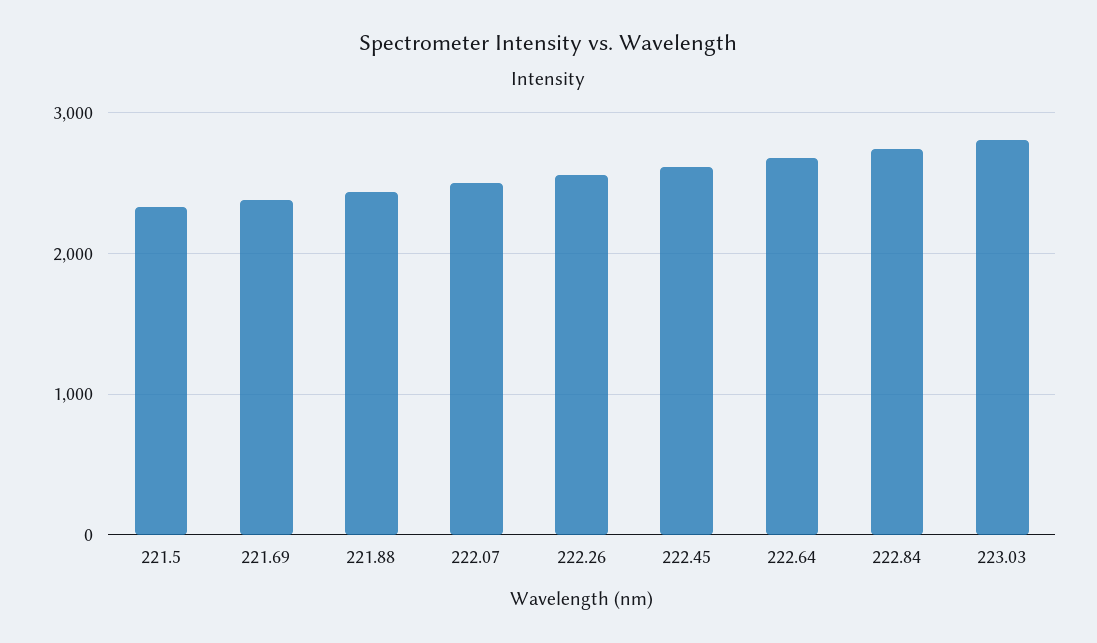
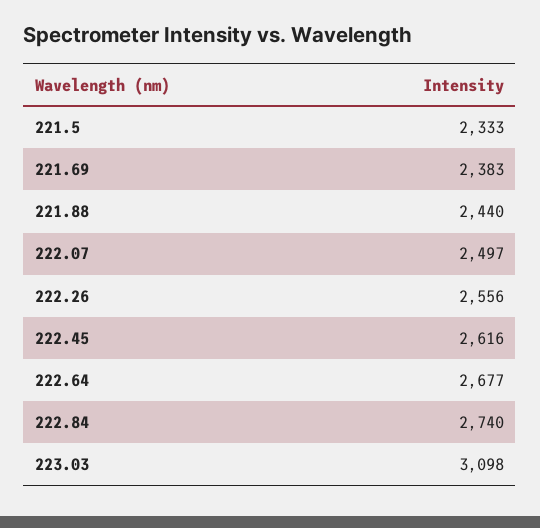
  {
    "221.5": 2333,
    "221.69": 2383,
    "221.88": 2440,
    "222.07": 2497,
    "222.26": 2556,
    "222.45": 2616,
    "222.64": 2677,
    "222.84": 2740,
-   "223.03": 2800
+   "223.03": 3098
  }

